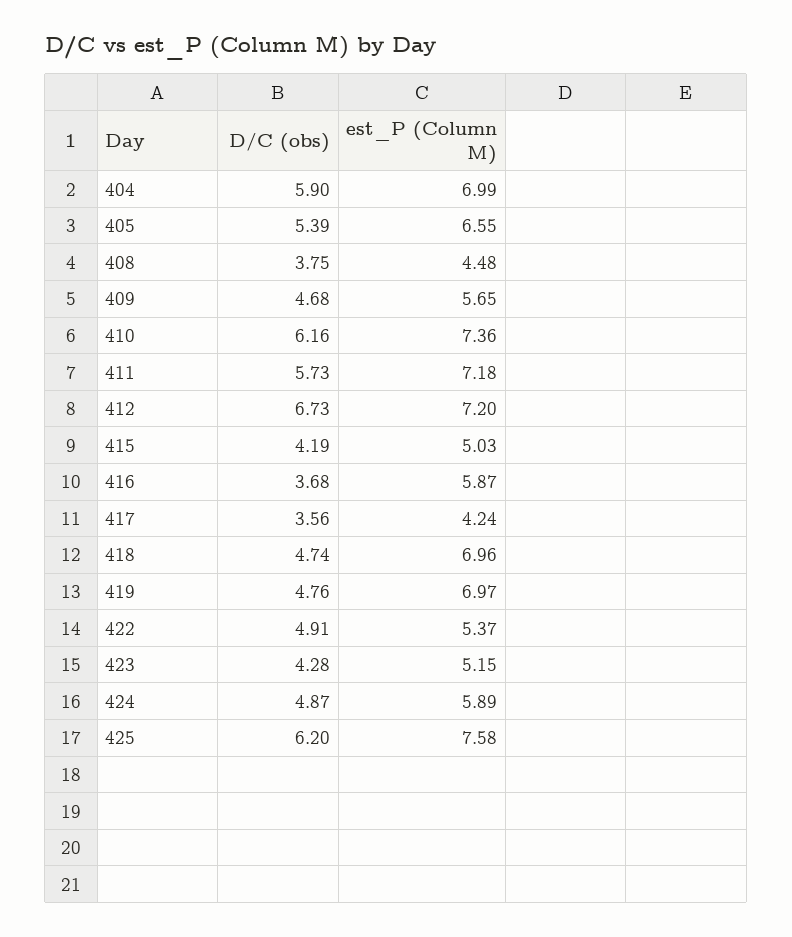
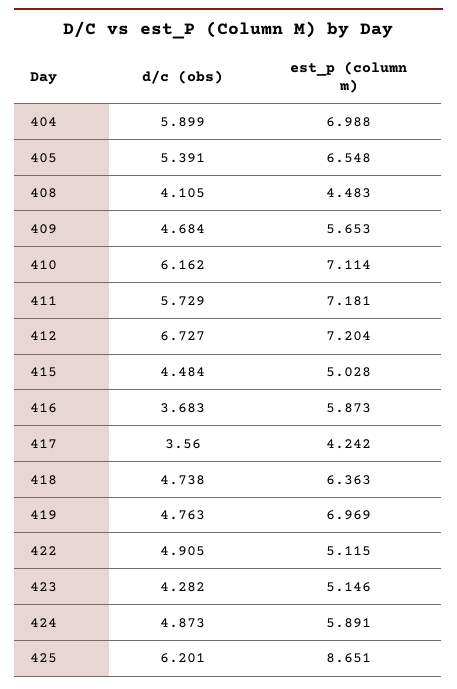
  {
    "D/C (obs)": {
      "404": 5.899,
      "405": 5.391,
-     "408": 3.75,
+     "408": 4.105,
      "409": 4.684,
      "410": 6.162,
      "411": 5.729,
      "412": 6.727,
-     "415": 4.19,
+     "415": 4.484,
      "416": 3.683,
      "417": 3.56,
      "418": 4.738,
      "419": 4.763,
      "422": 4.905,
      "423": 4.282,
      "424": 4.873,
      "425": 6.201
    },
    "est_P (Column M)": {
      "404": 6.988,
      "405": 6.548,
      "408": 4.483,
      "409": 5.653,
-     "410": 7.36,
+     "410": 7.114,
      "411": 7.181,
      "412": 7.204,
      "415": 5.028,
      "416": 5.873,
      "417": 4.242,
-     "418": 6.96,
+     "418": 6.363,
      "419": 6.969,
-     "422": 5.37,
+     "422": 5.115,
      "423": 5.146,
      "424": 5.891,
-     "425": 7.58
+     "425": 8.651
    }
  }

